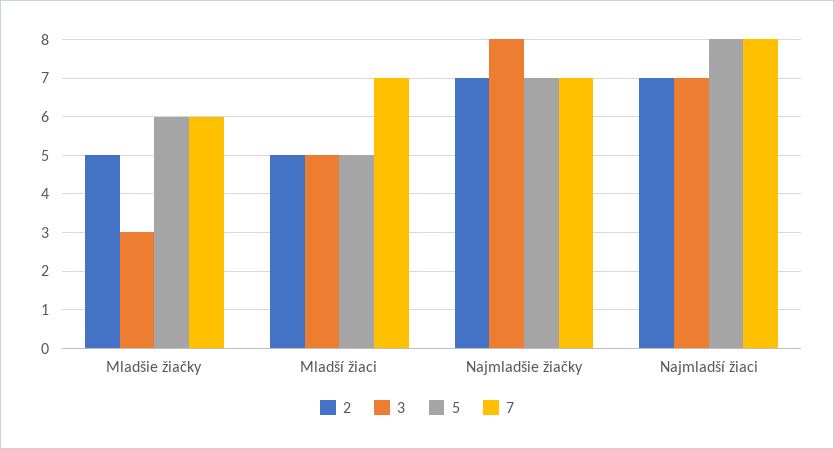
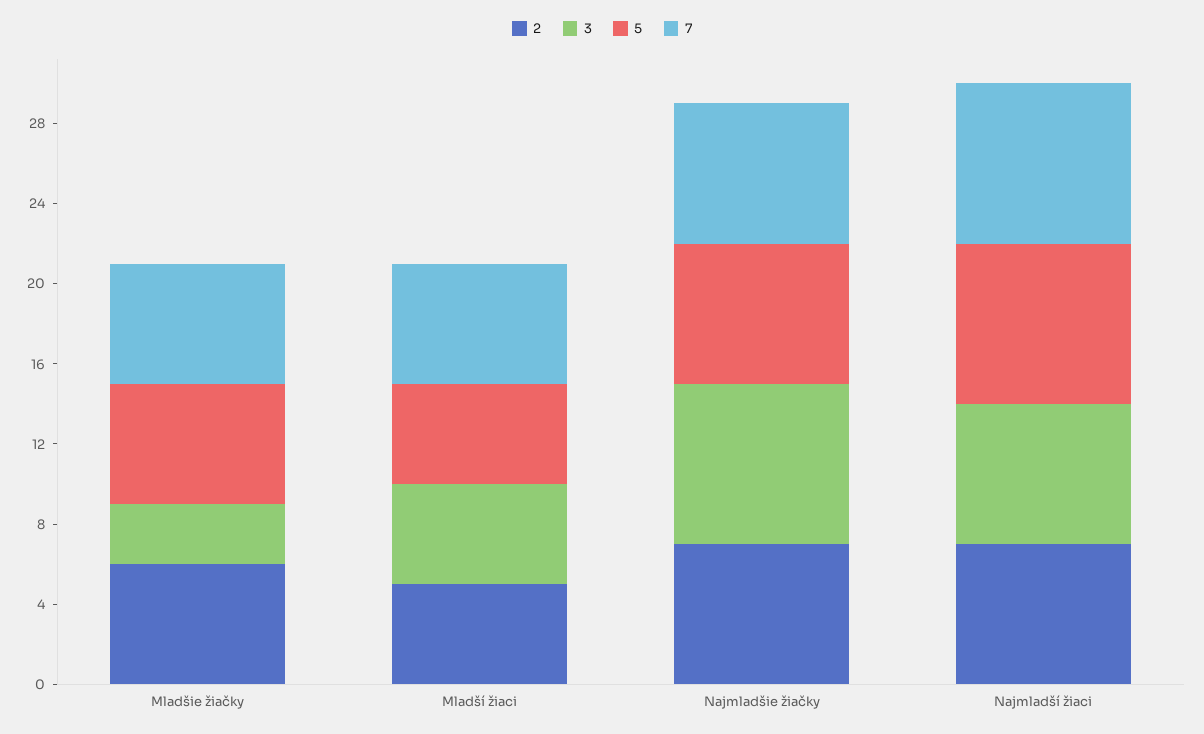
  {
    "2": {
-     "Mladšie žiačky": 5,
+     "Mladšie žiačky": 6,
      "Mladší žiaci": 5,
      "Najmladšie žiačky": 7,
      "Najmladší žiaci": 7
    },
    "3": {
      "Mladšie žiačky": 3,
      "Mladší žiaci": 5,
      "Najmladšie žiačky": 8,
      "Najmladší žiaci": 7
    },
    "5": {
      "Mladšie žiačky": 6,
      "Mladší žiaci": 5,
      "Najmladšie žiačky": 7,
      "Najmladší žiaci": 8
    },
    "7": {
      "Mladšie žiačky": 6,
-     "Mladší žiaci": 7,
+     "Mladší žiaci": 6,
      "Najmladšie žiačky": 7,
      "Najmladší žiaci": 8
    }
  }

